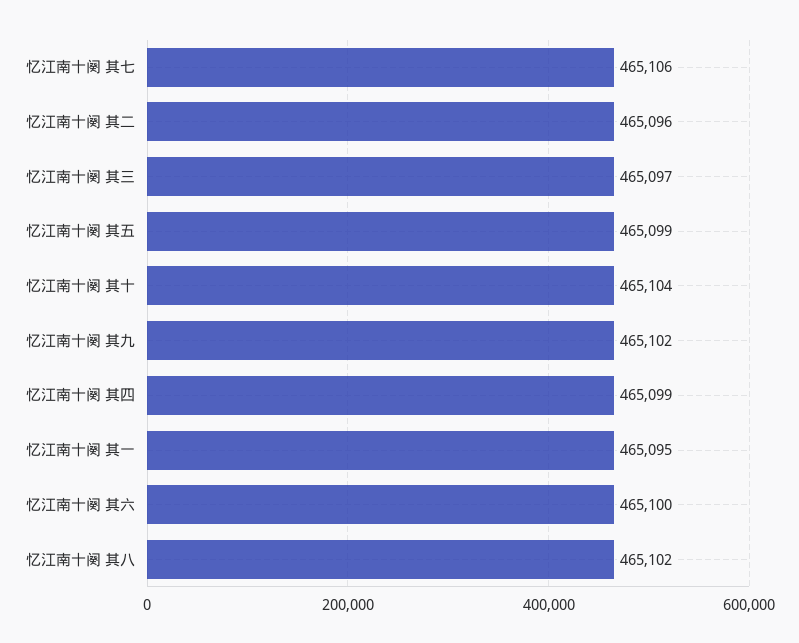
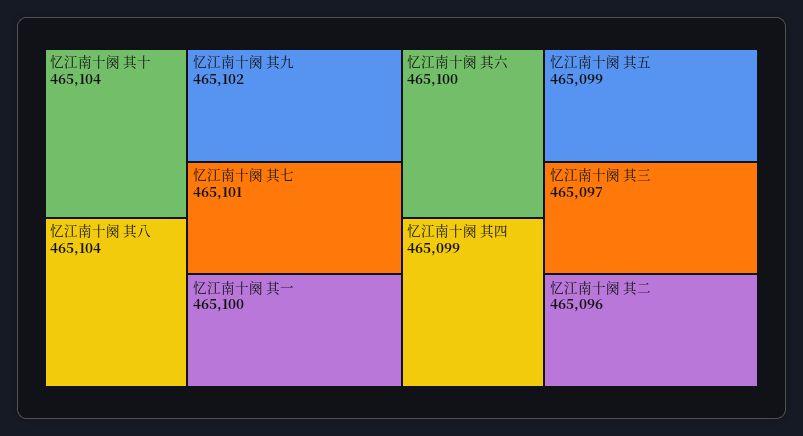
  {
-   "忆江南十阕 其七": 465106,
+   "忆江南十阕 其七": 465101,
    "忆江南十阕 其二": 465096,
    "忆江南十阕 其三": 465097,
    "忆江南十阕 其五": 465099,
    "忆江南十阕 其十": 465104,
    "忆江南十阕 其九": 465102,
    "忆江南十阕 其四": 465099,
-   "忆江南十阕 其一": 465095,
+   "忆江南十阕 其一": 465100,
    "忆江南十阕 其六": 465100,
-   "忆江南十阕 其八": 465102
+   "忆江南十阕 其八": 465104
  }

